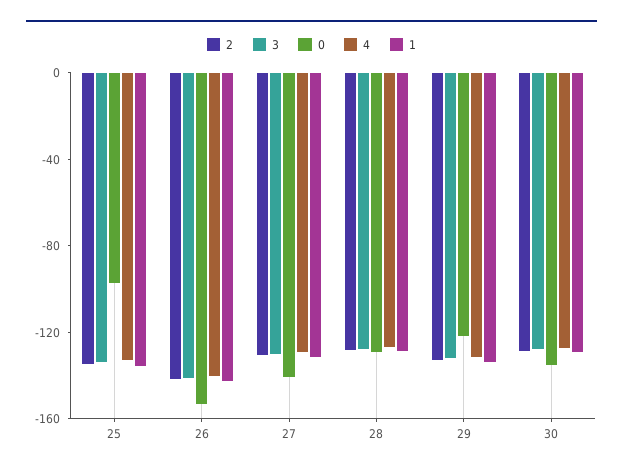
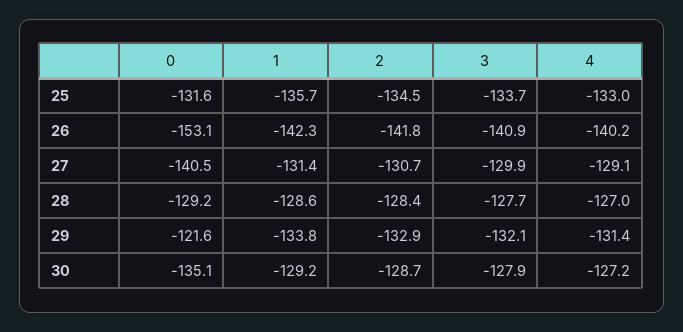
  {
    "2": {
      "25": -134.5,
      "26": -141.8,
      "27": -130.7,
      "28": -128.4,
      "29": -132.9,
      "30": -128.7
    },
    "3": {
      "25": -133.7,
      "26": -140.9,
      "27": -129.9,
      "28": -127.7,
      "29": -132.1,
      "30": -127.9
    },
    "0": {
-     "25": -100,
+     "25": -131.6,
      "26": -153.1,
      "27": -140.5,
      "28": -129.2,
      "29": -121.6,
      "30": -135.1
    },
    "4": {
      "25": -133,
      "26": -140.2,
      "27": -129.1,
      "28": -127,
      "29": -131.4,
      "30": -127.2
    },
    "1": {
      "25": -135.7,
      "26": -142.3,
      "27": -131.4,
      "28": -128.6,
      "29": -133.8,
      "30": -129.2
    }
  }

